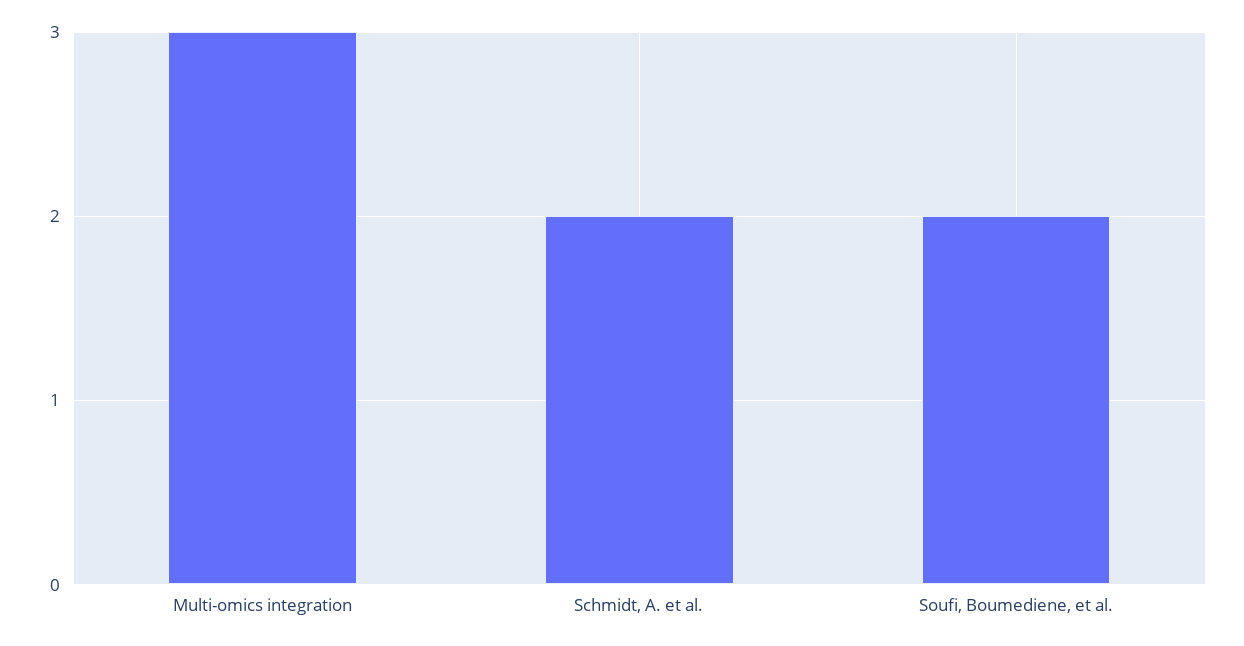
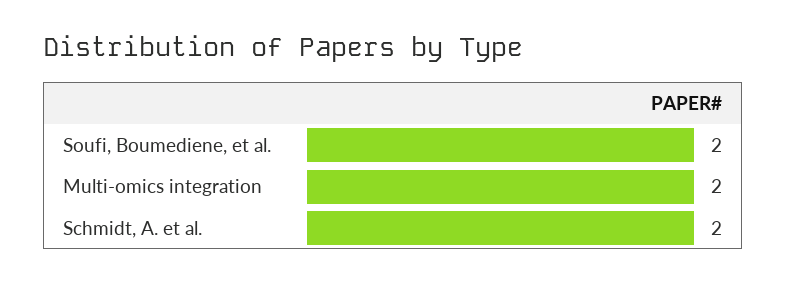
  {
-   "Multi-omics integration": 3,
+   "Multi-omics integration": 2,
    "Schmidt, A. et al.": 2,
    "Soufi, Boumediene, et al.": 2
  }

